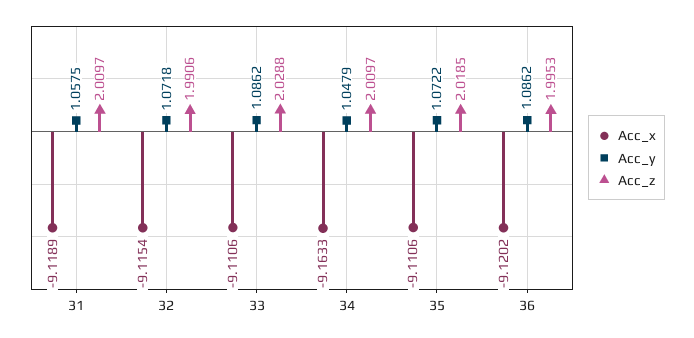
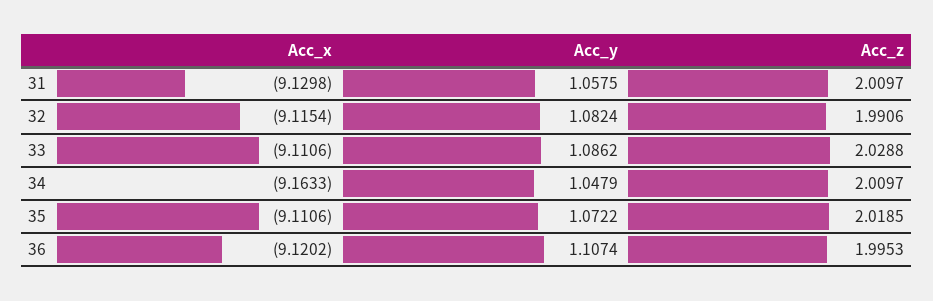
  {
    "Acc_x": {
-     "31": -9.1189,
+     "31": -9.1298,
      "32": -9.1154,
      "33": -9.1106,
      "34": -9.1633,
      "35": -9.1106,
      "36": -9.1202
    },
    "Acc_y": {
      "31": 1.0575,
-     "32": 1.0718,
+     "32": 1.0824,
      "33": 1.0862,
      "34": 1.0479,
      "35": 1.0722,
-     "36": 1.0862
+     "36": 1.1074
    },
    "Acc_z": {
      "31": 2.0097,
      "32": 1.9906,
      "33": 2.0288,
      "34": 2.0097,
      "35": 2.0185,
      "36": 1.9953
    }
  }

